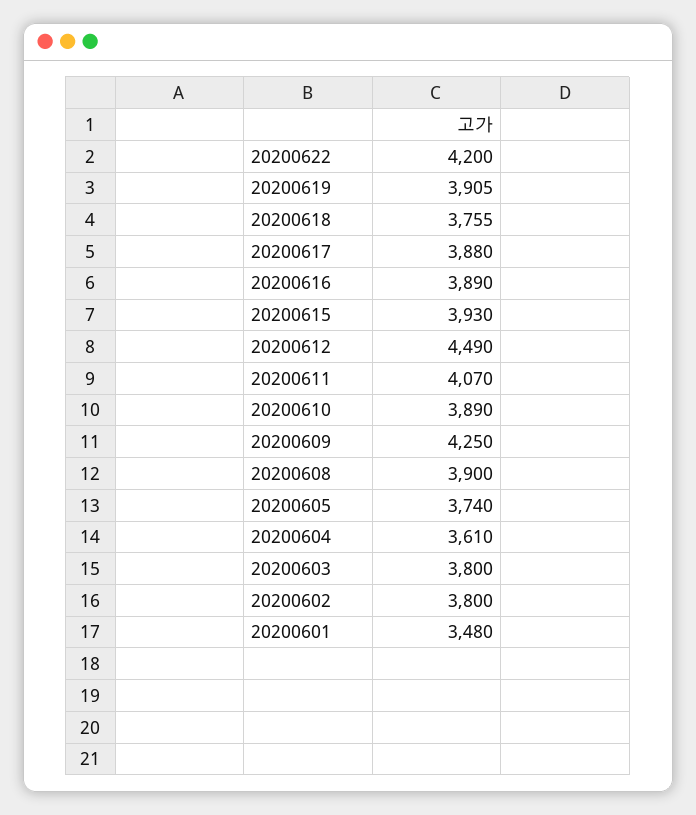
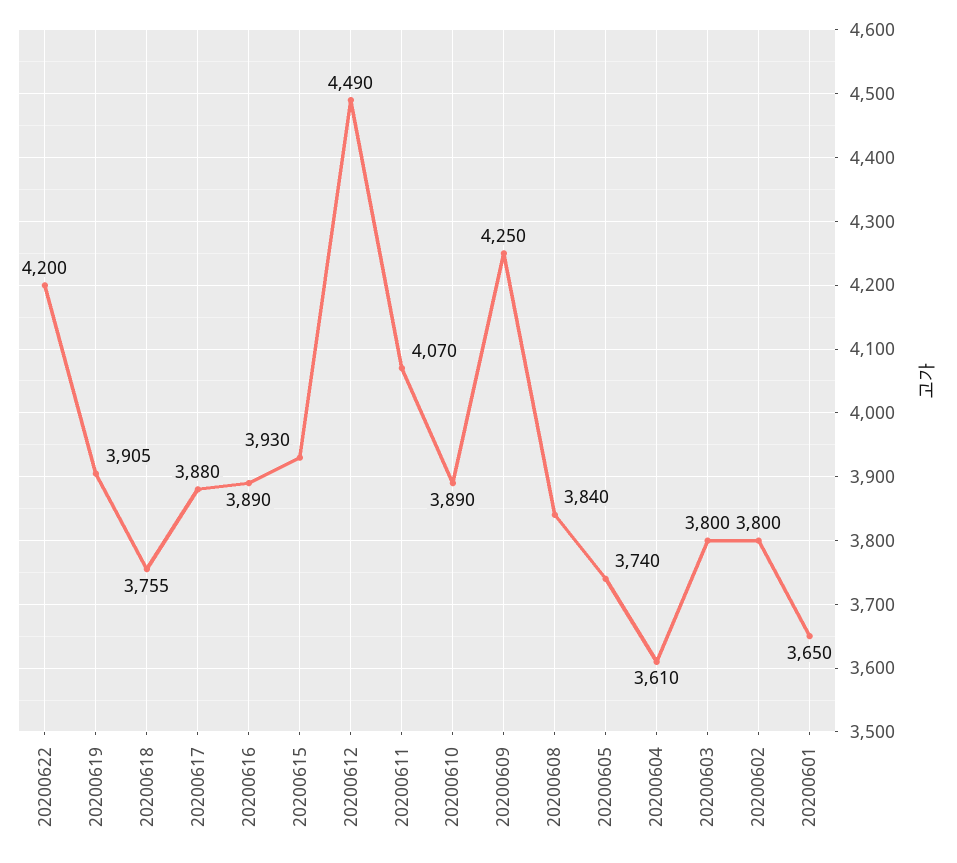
  {
    "20200622": 4200,
    "20200619": 3905,
    "20200618": 3755,
    "20200617": 3880,
    "20200616": 3890,
    "20200615": 3930,
    "20200612": 4490,
    "20200611": 4070,
    "20200610": 3890,
    "20200609": 4250,
-   "20200608": 3900,
+   "20200608": 3840,
    "20200605": 3740,
    "20200604": 3610,
    "20200603": 3800,
    "20200602": 3800,
-   "20200601": 3480
+   "20200601": 3650
  }

